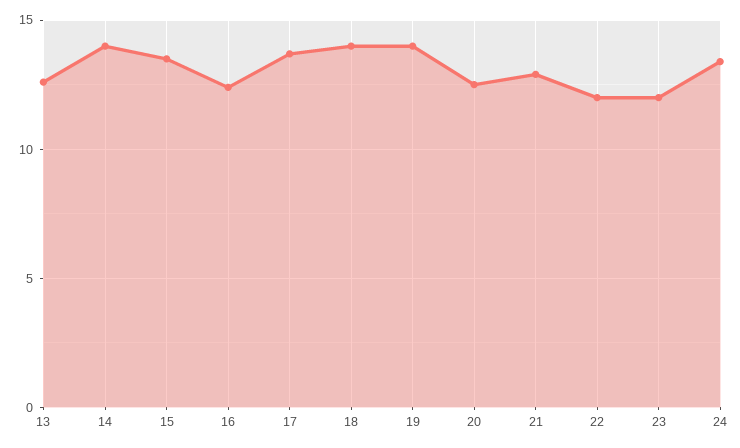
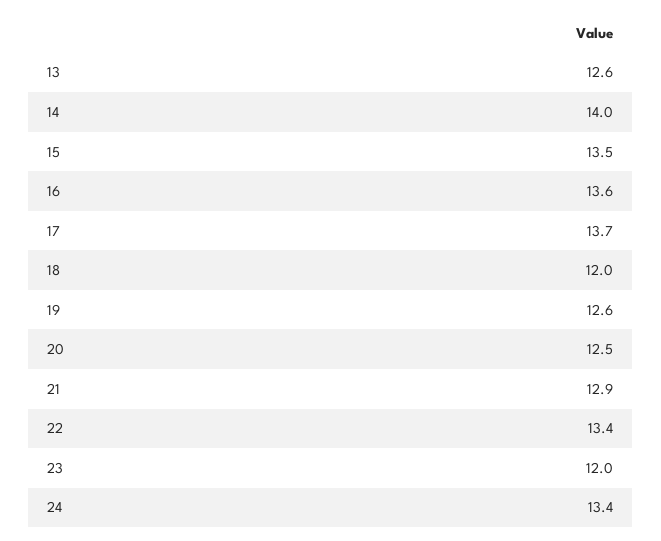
  {
    "13": 12.6,
    "14": 14,
    "15": 13.5,
-   "16": 12.5,
+   "16": 13.6,
    "17": 13.7,
-   "18": 14,
+   "18": 12,
-   "19": 14,
+   "19": 12.6,
    "20": 12.5,
    "21": 12.9,
-   "22": 12,
+   "22": 13.4,
    "23": 12,
    "24": 13.4
  }

